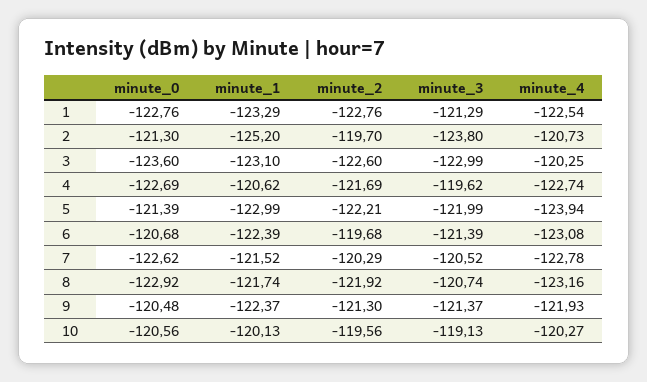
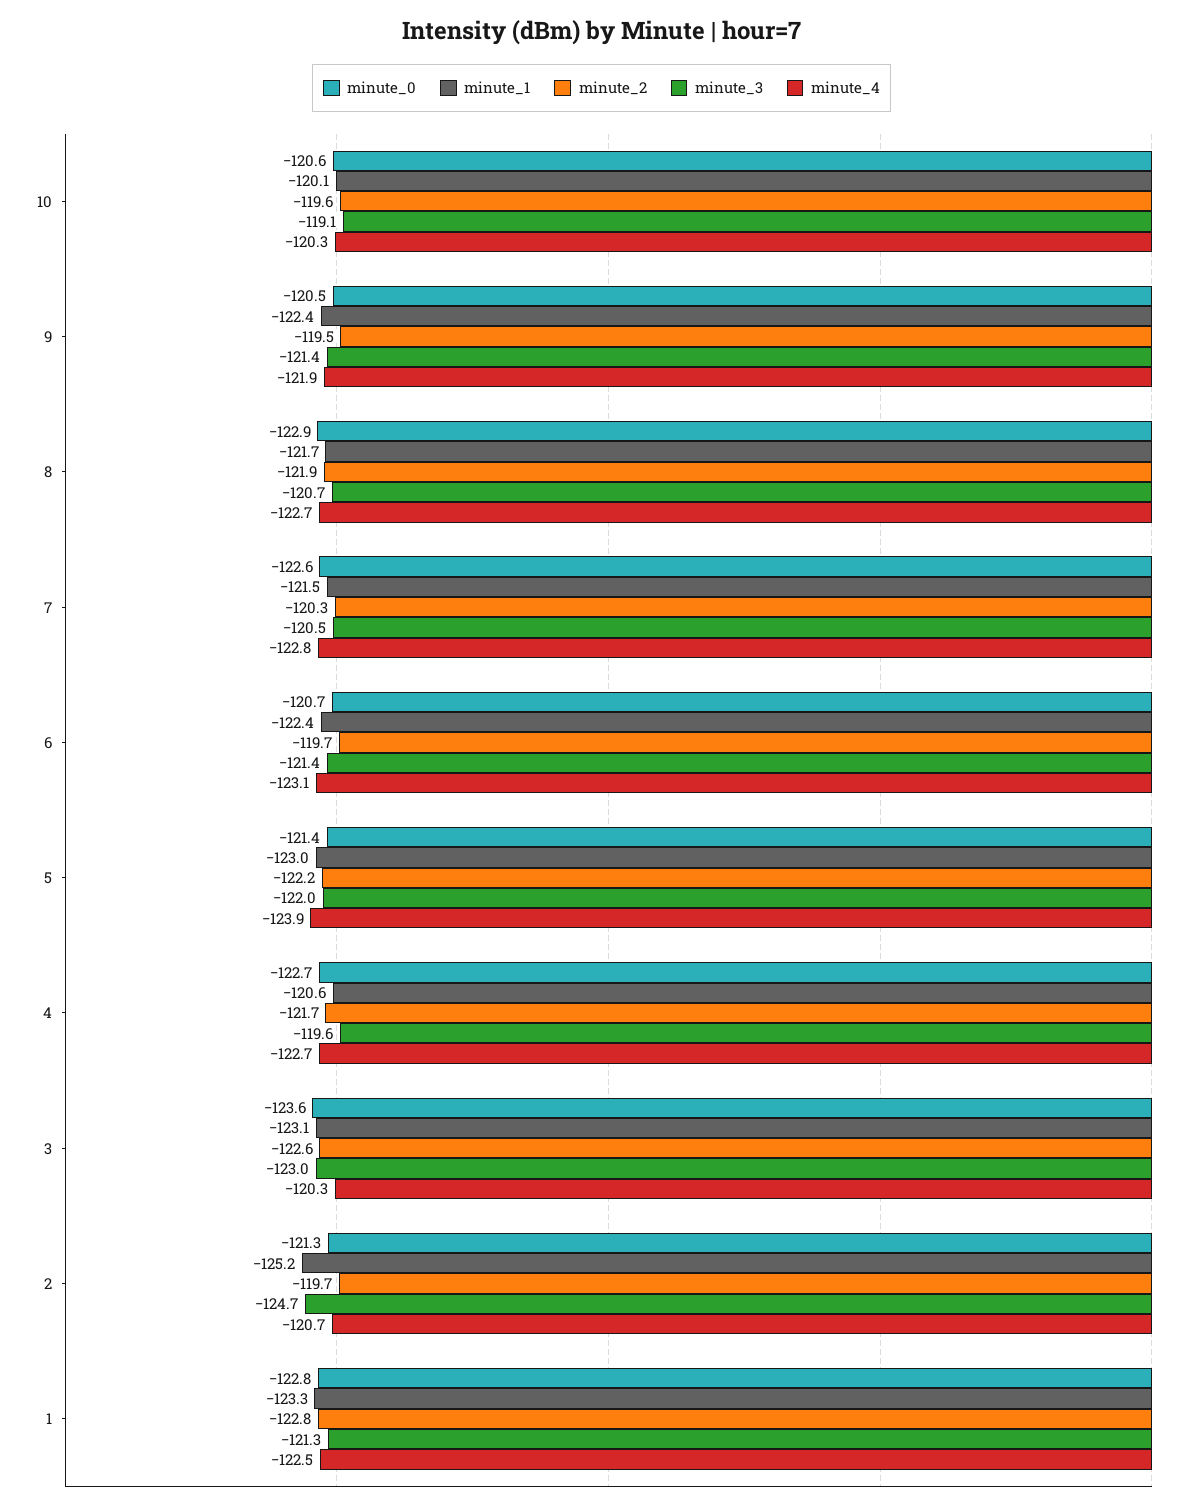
  {
    "minute_0": {
      "1": -122.76,
      "2": -121.3,
      "3": -123.6,
      "4": -122.69,
      "5": -121.39,
      "6": -120.68,
      "7": -122.62,
      "8": -122.92,
      "9": -120.48,
      "10": -120.56
    },
    "minute_1": {
      "1": -123.29,
      "2": -125.2,
      "3": -123.1,
      "4": -120.62,
      "5": -122.99,
      "6": -122.39,
      "7": -121.52,
      "8": -121.74,
      "9": -122.37,
      "10": -120.13
    },
    "minute_2": {
      "1": -122.76,
      "2": -119.7,
      "3": -122.6,
      "4": -121.69,
      "5": -122.21,
      "6": -119.68,
      "7": -120.29,
      "8": -121.92,
-     "9": -121.3,
+     "9": -119.5,
      "10": -119.56
    },
    "minute_3": {
      "1": -121.29,
-     "2": -123.8,
+     "2": -124.7,
      "3": -122.99,
      "4": -119.62,
      "5": -121.99,
      "6": -121.39,
      "7": -120.52,
      "8": -120.74,
      "9": -121.37,
      "10": -119.13
    },
    "minute_4": {
      "1": -122.54,
      "2": -120.73,
      "3": -120.25,
      "4": -122.74,
      "5": -123.94,
      "6": -123.08,
      "7": -122.78,
-     "8": -123.16,
+     "8": -122.7,
      "9": -121.93,
      "10": -120.27
    }
  }

